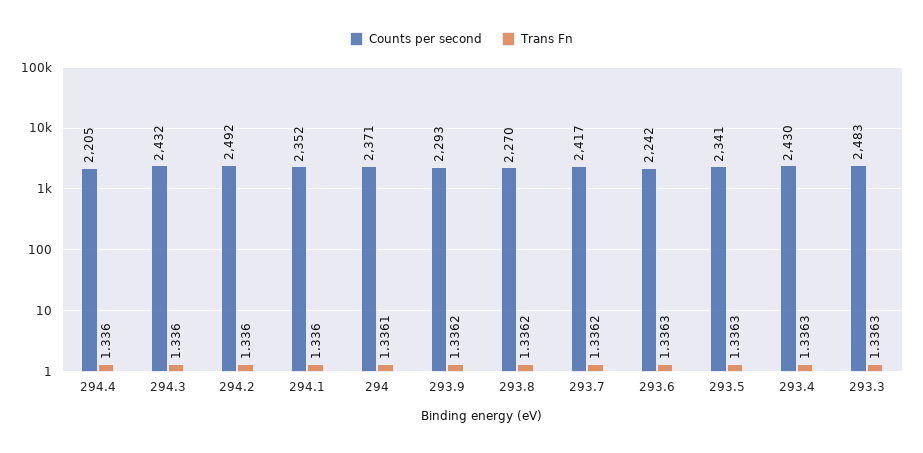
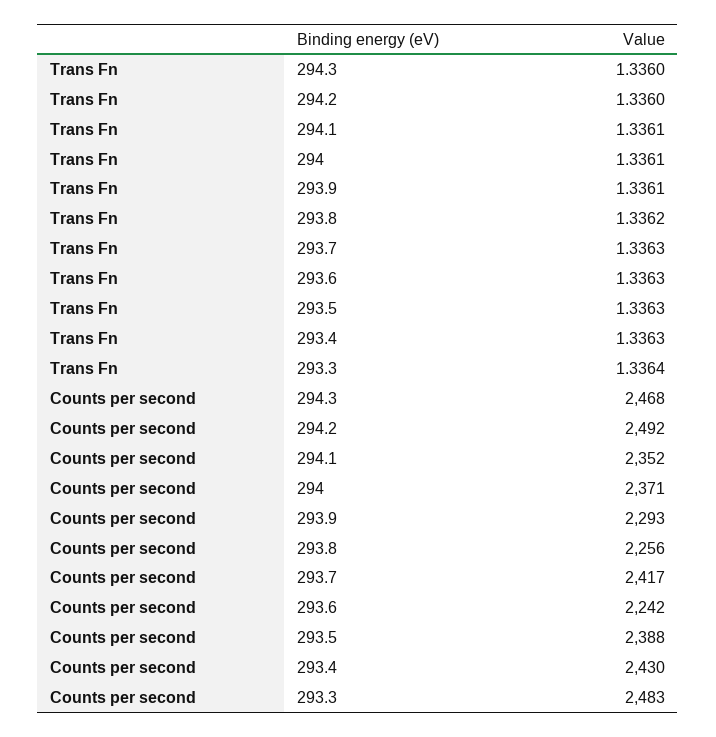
  {
    "Counts per second": {
-     "294.4": 2205,
-     "294.3": 2432,
+     "294.3": 2468,
      "294.2": 2492,
      "294.1": 2352,
      "294": 2371,
      "293.9": 2293,
-     "293.8": 2270,
+     "293.8": 2256,
      "293.7": 2417,
      "293.6": 2242,
-     "293.5": 2341,
+     "293.5": 2388,
      "293.4": 2430,
      "293.3": 2483
    },
    "Trans Fn": {
-     "294.4": 1.336,
      "294.3": 1.336,
      "294.2": 1.336,
-     "294.1": 1.336,
+     "294.1": 1.3361,
      "294": 1.3361,
-     "293.9": 1.3362,
+     "293.9": 1.3361,
      "293.8": 1.3362,
-     "293.7": 1.3362,
+     "293.7": 1.3363,
      "293.6": 1.3363,
      "293.5": 1.3363,
      "293.4": 1.3363,
-     "293.3": 1.3363
+     "293.3": 1.3364
    }
  }

